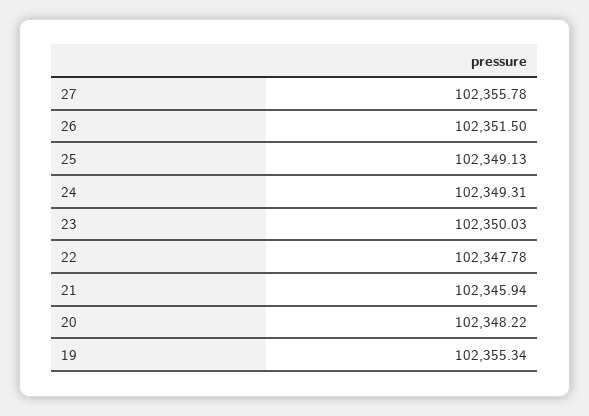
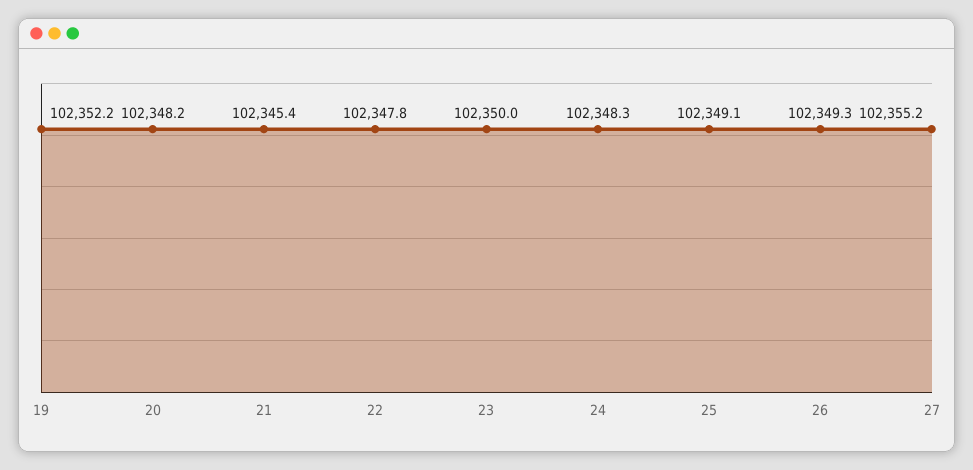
  {
-   "27": 102355.78,
+   "27": 102355.2,
-   "26": 102351.5,
+   "26": 102349.3,
    "25": 102349.13,
-   "24": 102349.31,
+   "24": 102348.3,
    "23": 102350.03,
    "22": 102347.78,
-   "21": 102345.94,
+   "21": 102345.4,
    "20": 102348.22,
-   "19": 102355.34
+   "19": 102352.2
  }

